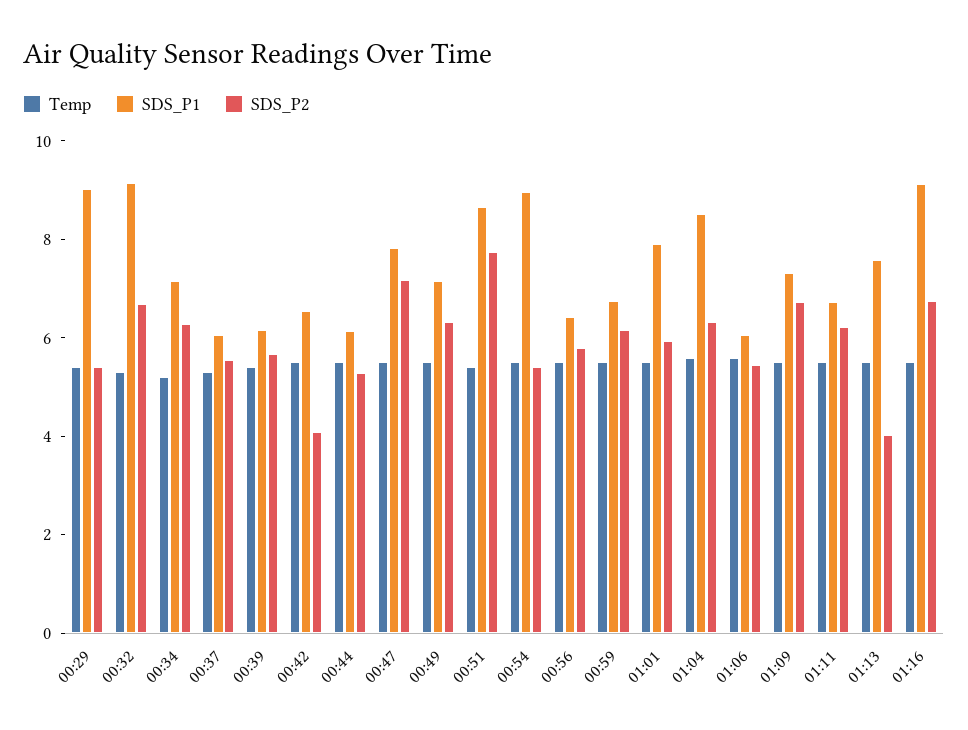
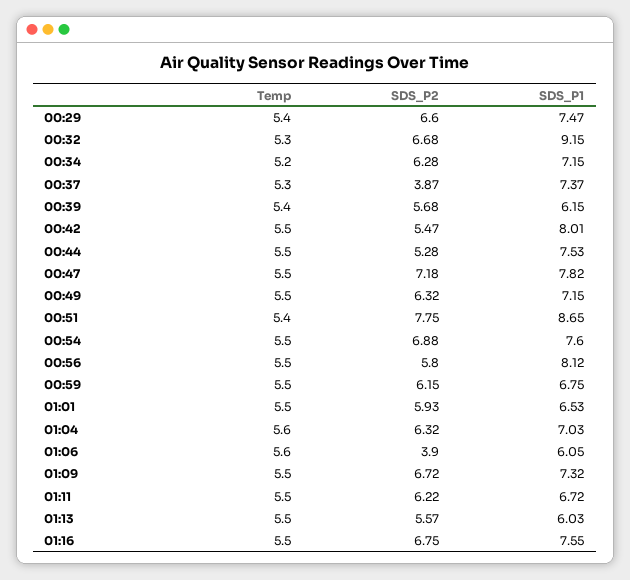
  {
    "Temp": {
      "00:29": 5.4,
      "00:32": 5.3,
      "00:34": 5.2,
      "00:37": 5.3,
      "00:39": 5.4,
      "00:42": 5.5,
      "00:44": 5.5,
      "00:47": 5.5,
      "00:49": 5.5,
      "00:51": 5.4,
      "00:54": 5.5,
      "00:56": 5.5,
      "00:59": 5.5,
      "01:01": 5.5,
      "01:04": 5.6,
      "01:06": 5.6,
      "01:09": 5.5,
      "01:11": 5.5,
      "01:13": 5.5,
      "01:16": 5.5
    },
    "SDS_P1": {
-     "00:29": 9,
+     "00:29": 7.47,
      "00:32": 9.15,
      "00:34": 7.15,
-     "00:37": 6,
+     "00:37": 7.37,
      "00:39": 6.15,
-     "00:42": 6.5,
+     "00:42": 8.01,
-     "00:44": 6,
+     "00:44": 7.53,
      "00:47": 7.82,
      "00:49": 7.15,
      "00:51": 8.65,
-     "00:54": 9,
+     "00:54": 7.6,
-     "00:56": 6.5,
+     "00:56": 8.12,
      "00:59": 6.75,
-     "01:01": 8,
+     "01:01": 6.53,
-     "01:04": 8.5,
+     "01:04": 7.03,
      "01:06": 6.05,
      "01:09": 7.32,
      "01:11": 6.72,
-     "01:13": 7.5,
+     "01:13": 6.03,
-     "01:16": 9
+     "01:16": 7.55
    },
    "SDS_P2": {
-     "00:29": 5.5,
+     "00:29": 6.6,
      "00:32": 6.68,
      "00:34": 6.28,
-     "00:37": 5.5,
+     "00:37": 3.87,
      "00:39": 5.68,
-     "00:42": 4,
+     "00:42": 5.47,
      "00:44": 5.28,
      "00:47": 7.18,
      "00:49": 6.32,
      "00:51": 7.75,
-     "00:54": 5.5,
+     "00:54": 6.88,
      "00:56": 5.8,
      "00:59": 6.15,
      "01:01": 5.93,
      "01:04": 6.32,
-     "01:06": 5.5,
+     "01:06": 3.9,
      "01:09": 6.72,
      "01:11": 6.22,
-     "01:13": 4,
+     "01:13": 5.57,
      "01:16": 6.75
    }
  }

